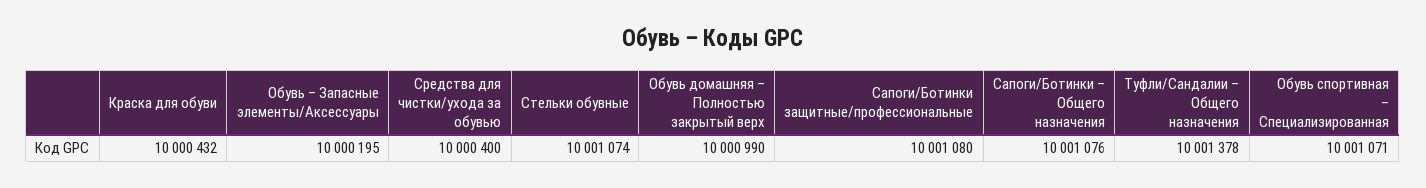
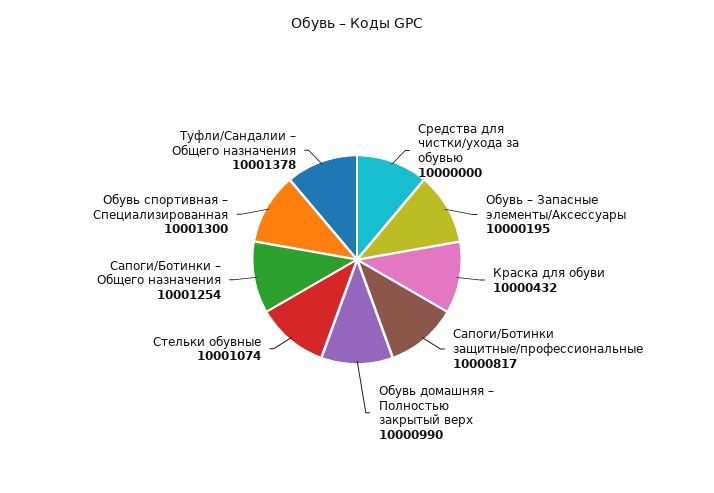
  {
    "Краска для обуви": 10000432,
    "Обувь – Запасные элементы/Аксессуары": 10000195,
-   "Средства для чистки/ухода за обувью": 10000400,
+   "Средства для чистки/ухода за обувью": 10000000,
    "Стельки обувные": 10001074,
    "Обувь домашняя – Полностью закрытый верх": 10000990,
-   "Сапоги/Ботинки защитные/профессиональные": 10001080,
+   "Сапоги/Ботинки защитные/профессиональные": 10000817,
-   "Сапоги/Ботинки – Общего назначения": 10001076,
+   "Сапоги/Ботинки – Общего назначения": 10001254,
    "Туфли/Сандалии – Общего назначения": 10001378,
-   "Обувь спортивная – Специализированная": 10001071
+   "Обувь спортивная – Специализированная": 10001300
  }

